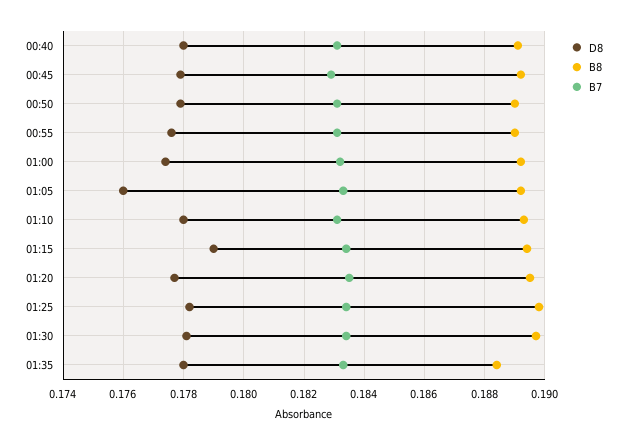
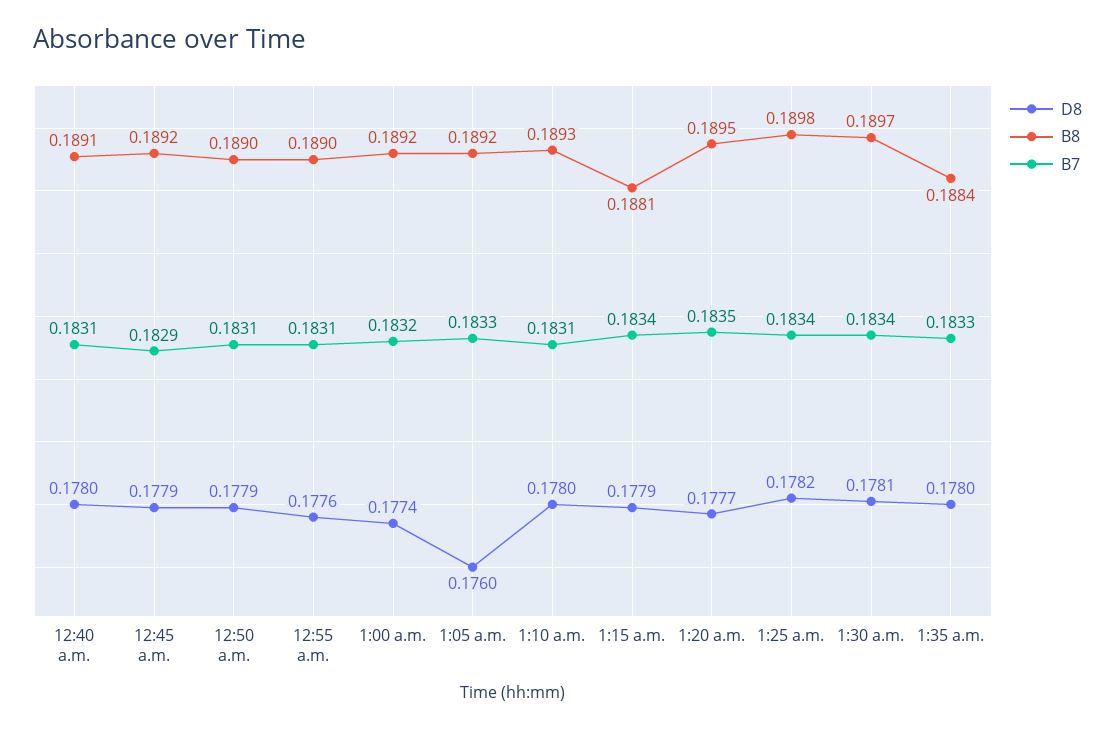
  {
    "D8": {
      "00:40": 0.178,
      "00:45": 0.1779,
      "00:50": 0.1779,
      "00:55": 0.1776,
      "01:00": 0.1774,
      "01:05": 0.176,
      "01:10": 0.178,
-     "01:15": 0.179,
+     "01:15": 0.1779,
      "01:20": 0.1777,
      "01:25": 0.1782,
      "01:30": 0.1781,
      "01:35": 0.178
    },
    "B8": {
      "00:40": 0.1891,
      "00:45": 0.1892,
      "00:50": 0.189,
      "00:55": 0.189,
      "01:00": 0.1892,
      "01:05": 0.1892,
      "01:10": 0.1893,
-     "01:15": 0.1895,
+     "01:15": 0.1881,
      "01:20": 0.1895,
      "01:25": 0.1898,
      "01:30": 0.1897,
      "01:35": 0.1884
    },
    "B7": {
      "00:40": 0.1831,
      "00:45": 0.1829,
      "00:50": 0.1831,
      "00:55": 0.1831,
      "01:00": 0.1832,
      "01:05": 0.1833,
      "01:10": 0.1831,
      "01:15": 0.1834,
      "01:20": 0.1835,
      "01:25": 0.1834,
      "01:30": 0.1834,
      "01:35": 0.1833
    }
  }

